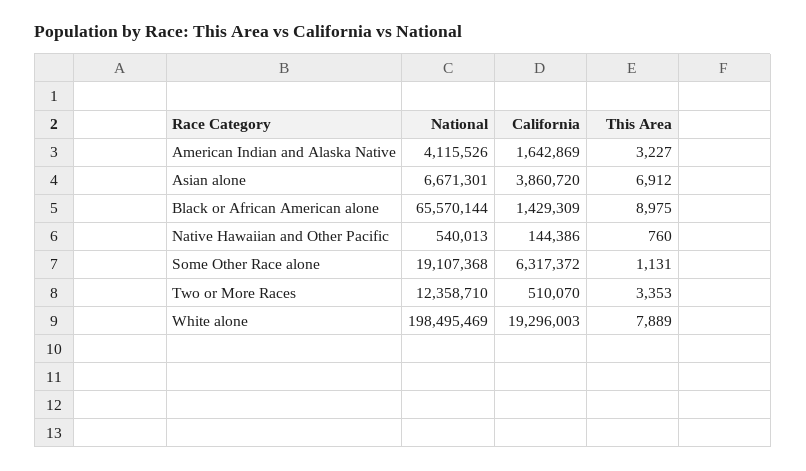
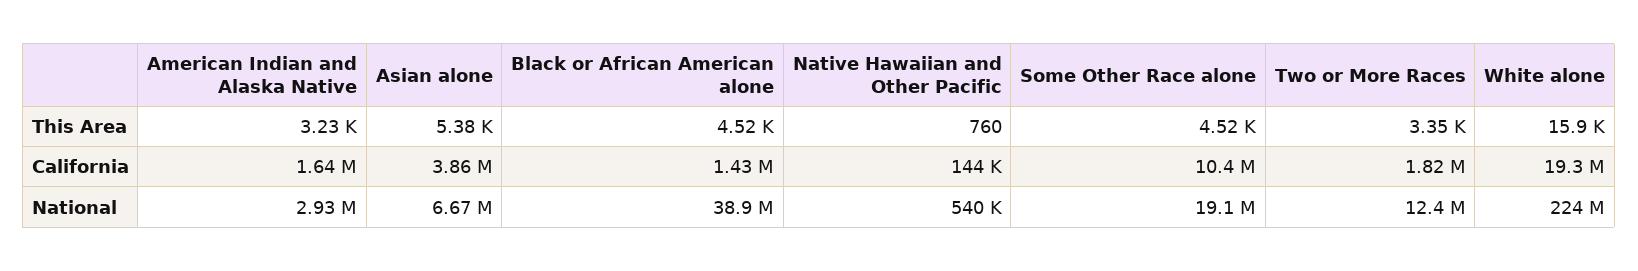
  {
    "National": {
-     "American Indian and Alaska Native": 4115526,
+     "American Indian and Alaska Native": 2930000,
      "Asian alone": 6671301,
-     "Black or African American alone": 65570144,
+     "Black or African American alone": 38900000,
      "Native Hawaiian and Other Pacific": 540013,
      "Some Other Race alone": 19107368,
      "Two or More Races": 12358710,
-     "White alone": 198495469
+     "White alone": 224000000
    },
    "California": {
      "American Indian and Alaska Native": 1642869,
      "Asian alone": 3860720,
      "Black or African American alone": 1429309,
      "Native Hawaiian and Other Pacific": 144386,
-     "Some Other Race alone": 6317372,
+     "Some Other Race alone": 10400000,
-     "Two or More Races": 510070,
+     "Two or More Races": 1820000,
      "White alone": 19296003
    },
    "This Area": {
      "American Indian and Alaska Native": 3227,
-     "Asian alone": 6912,
+     "Asian alone": 5380,
-     "Black or African American alone": 8975,
+     "Black or African American alone": 4520,
      "Native Hawaiian and Other Pacific": 760,
-     "Some Other Race alone": 1131,
+     "Some Other Race alone": 4520,
      "Two or More Races": 3353,
-     "White alone": 7889
+     "White alone": 15900
    }
  }

